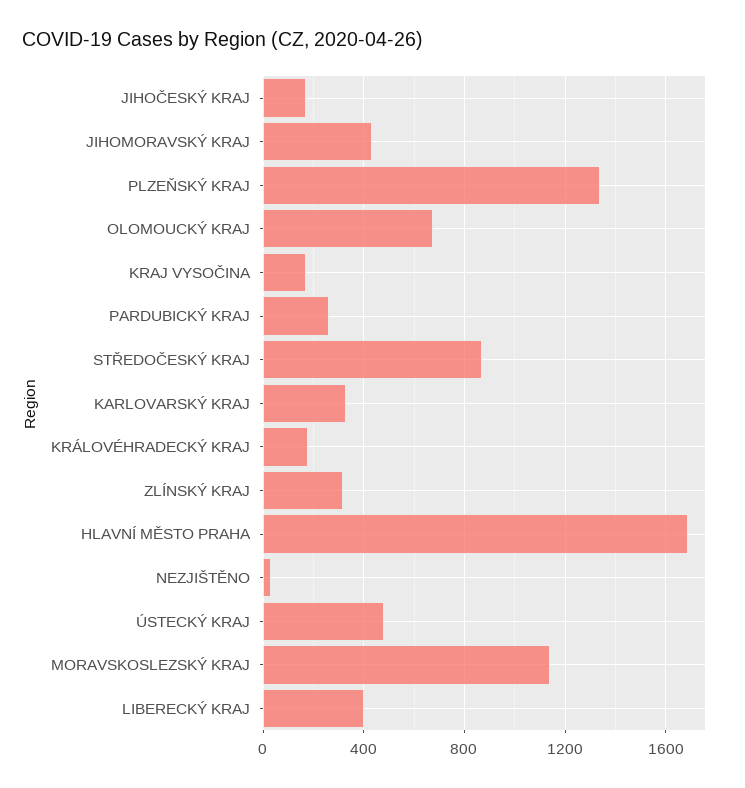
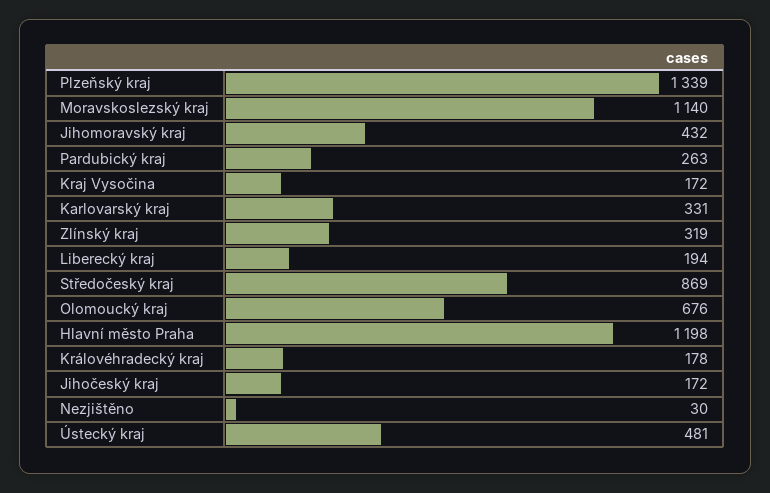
  {
    "JIHOČESKÝ KRAJ": 172,
    "JIHOMORAVSKÝ KRAJ": 432,
    "PLZEŇSKÝ KRAJ": 1339,
    "OLOMOUCKÝ KRAJ": 676,
    "KRAJ VYSOČINA": 172,
    "PARDUBICKÝ KRAJ": 263,
    "STŘEDOČESKÝ KRAJ": 869,
    "KARLOVARSKÝ KRAJ": 331,
    "KRÁLOVÉHRADECKÝ KRAJ": 178,
    "ZLÍNSKÝ KRAJ": 319,
-   "HLAVNÍ MĚSTO PRAHA": 1700,
+   "HLAVNÍ MĚSTO PRAHA": 1198,
    "NEZJIŠTĚNO": 30,
    "ÚSTECKÝ KRAJ": 481,
    "MORAVSKOSLEZSKÝ KRAJ": 1140,
-   "LIBERECKÝ KRAJ": 400
+   "LIBERECKÝ KRAJ": 194
  }

